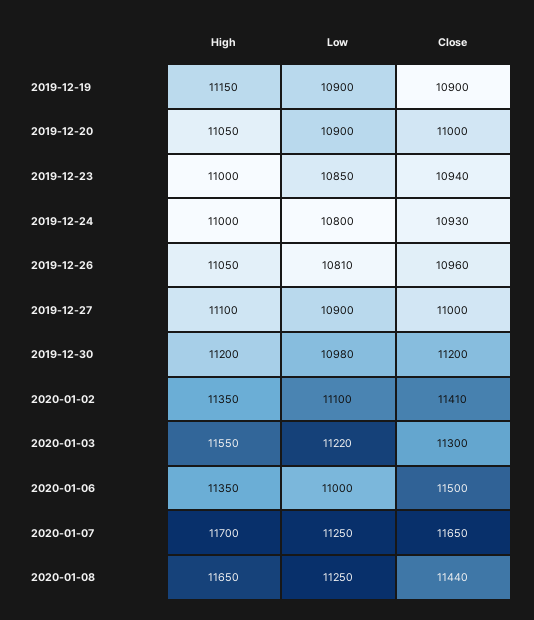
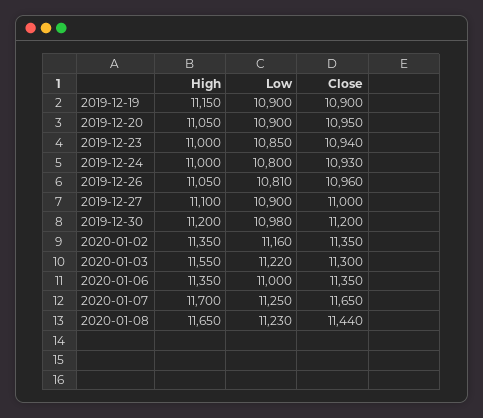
  {
    "High": {
      "2019-12-19": 11150,
      "2019-12-20": 11050,
      "2019-12-23": 11000,
      "2019-12-24": 11000,
      "2019-12-26": 11050,
      "2019-12-27": 11100,
      "2019-12-30": 11200,
      "2020-01-02": 11350,
      "2020-01-03": 11550,
      "2020-01-06": 11350,
      "2020-01-07": 11700,
      "2020-01-08": 11650
    },
    "Low": {
      "2019-12-19": 10900,
      "2019-12-20": 10900,
      "2019-12-23": 10850,
      "2019-12-24": 10800,
      "2019-12-26": 10810,
      "2019-12-27": 10900,
      "2019-12-30": 10980,
-     "2020-01-02": 11100,
+     "2020-01-02": 11160,
      "2020-01-03": 11220,
      "2020-01-06": 11000,
      "2020-01-07": 11250,
-     "2020-01-08": 11250
+     "2020-01-08": 11230
    },
    "Close": {
      "2019-12-19": 10900,
-     "2019-12-20": 11000,
+     "2019-12-20": 10950,
      "2019-12-23": 10940,
      "2019-12-24": 10930,
      "2019-12-26": 10960,
      "2019-12-27": 11000,
      "2019-12-30": 11200,
-     "2020-01-02": 11410,
+     "2020-01-02": 11350,
      "2020-01-03": 11300,
-     "2020-01-06": 11500,
+     "2020-01-06": 11350,
      "2020-01-07": 11650,
      "2020-01-08": 11440
    }
  }

